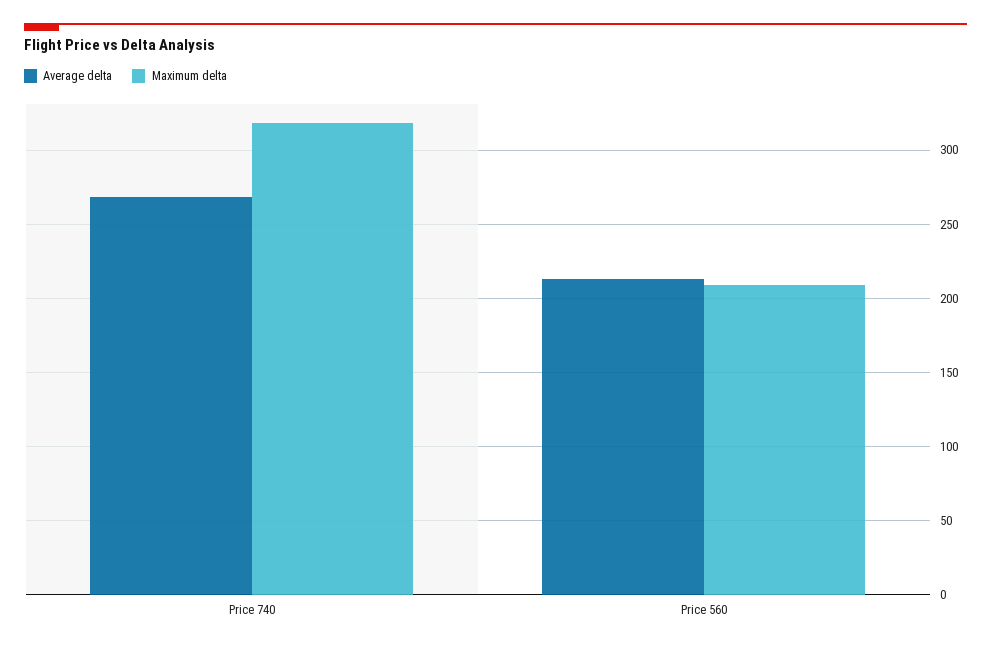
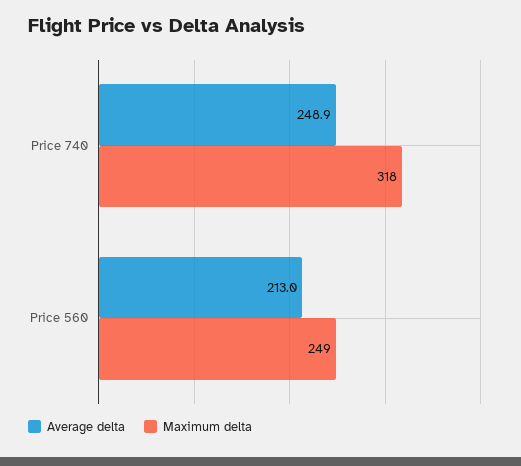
  {
    "Average delta": {
-     "Price 740": 270,
+     "Price 740": 248.9,
      "Price 560": 213
    },
    "Maximum delta": {
      "Price 740": 318,
-     "Price 560": 210
+     "Price 560": 249
    }
  }

